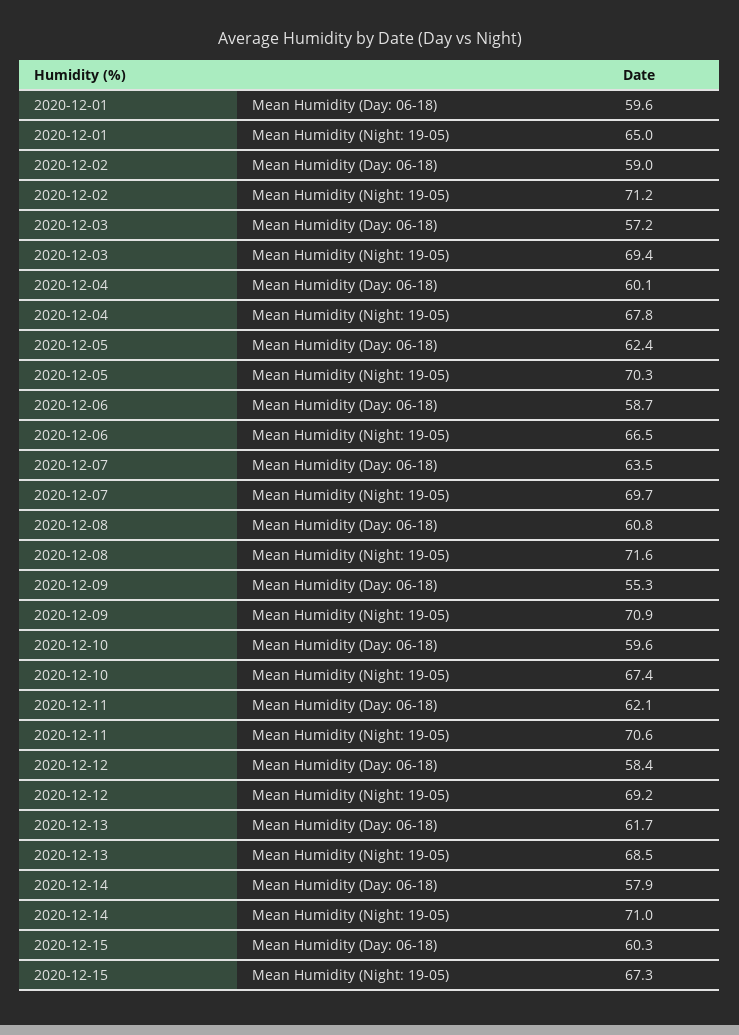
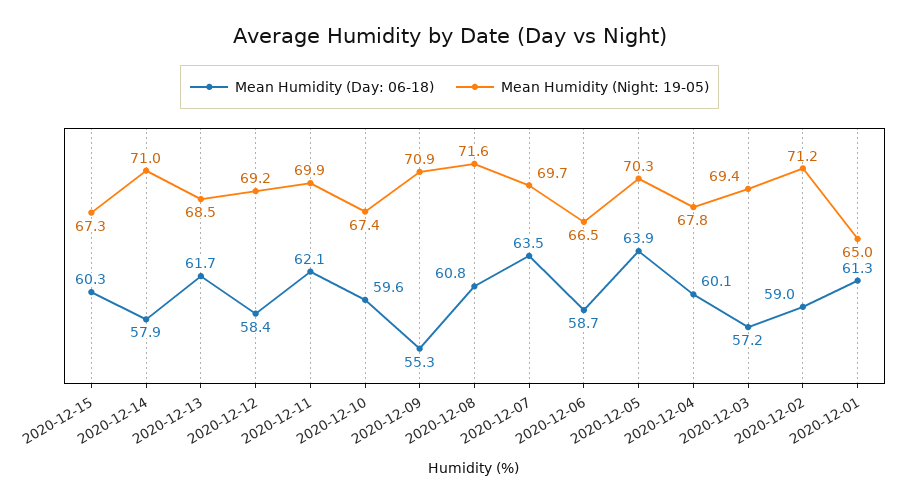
  {
    "Mean Humidity (Day: 06-18)": {
-     "2020-12-01": 59.6,
+     "2020-12-01": 61.3,
      "2020-12-02": 59,
      "2020-12-03": 57.2,
      "2020-12-04": 60.1,
-     "2020-12-05": 62.4,
+     "2020-12-05": 63.9,
      "2020-12-06": 58.7,
      "2020-12-07": 63.5,
      "2020-12-08": 60.8,
      "2020-12-09": 55.3,
      "2020-12-10": 59.6,
      "2020-12-11": 62.1,
      "2020-12-12": 58.4,
      "2020-12-13": 61.7,
      "2020-12-14": 57.9,
      "2020-12-15": 60.3
    },
    "Mean Humidity (Night: 19-05)": {
      "2020-12-01": 65,
      "2020-12-02": 71.2,
      "2020-12-03": 69.4,
      "2020-12-04": 67.8,
      "2020-12-05": 70.3,
      "2020-12-06": 66.5,
      "2020-12-07": 69.7,
      "2020-12-08": 71.6,
      "2020-12-09": 70.9,
      "2020-12-10": 67.4,
-     "2020-12-11": 70.6,
+     "2020-12-11": 69.9,
      "2020-12-12": 69.2,
      "2020-12-13": 68.5,
      "2020-12-14": 71,
      "2020-12-15": 67.3
    }
  }

